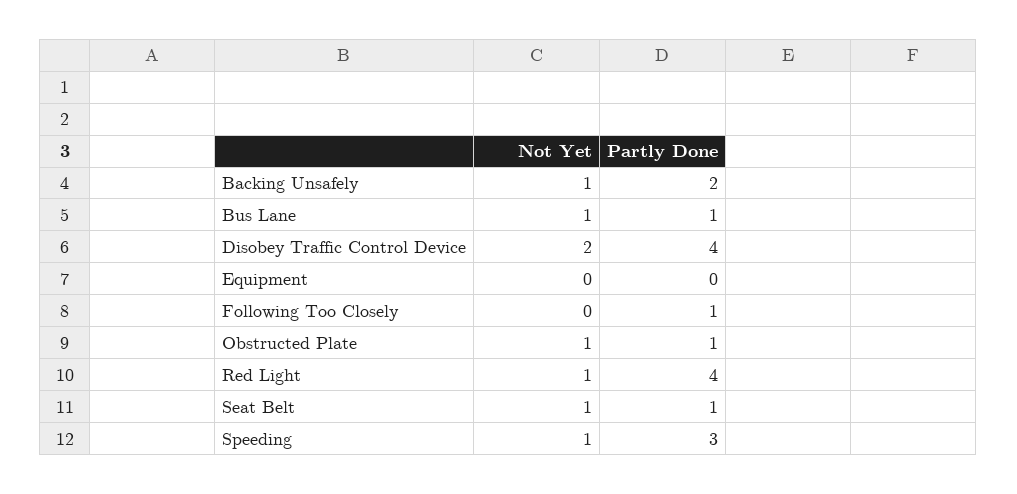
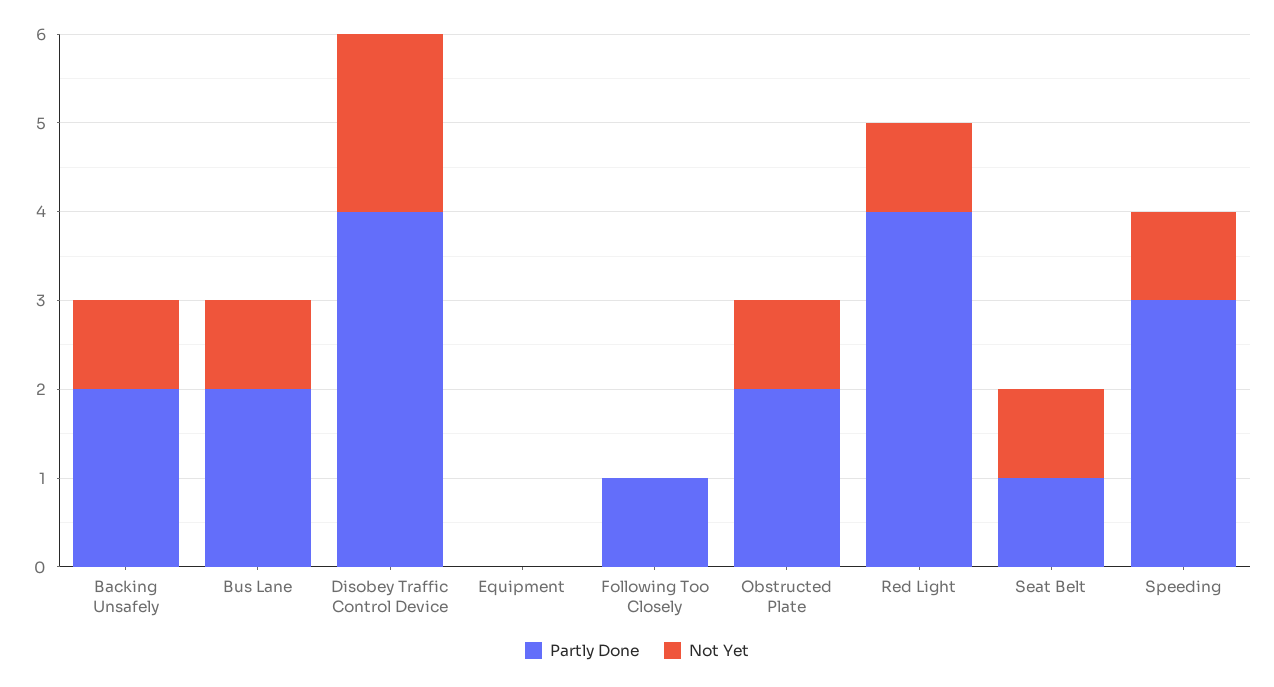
  {
    "Not Yet": {
      "Backing Unsafely": 1,
      "Bus Lane": 1,
      "Disobey Traffic Control Device": 2,
      "Equipment": 0,
      "Following Too Closely": 0,
      "Obstructed Plate": 1,
      "Red Light": 1,
      "Seat Belt": 1,
      "Speeding": 1
    },
    "Partly Done": {
      "Backing Unsafely": 2,
-     "Bus Lane": 1,
+     "Bus Lane": 2,
      "Disobey Traffic Control Device": 4,
      "Equipment": 0,
      "Following Too Closely": 1,
-     "Obstructed Plate": 1,
+     "Obstructed Plate": 2,
      "Red Light": 4,
      "Seat Belt": 1,
      "Speeding": 3
    }
  }

